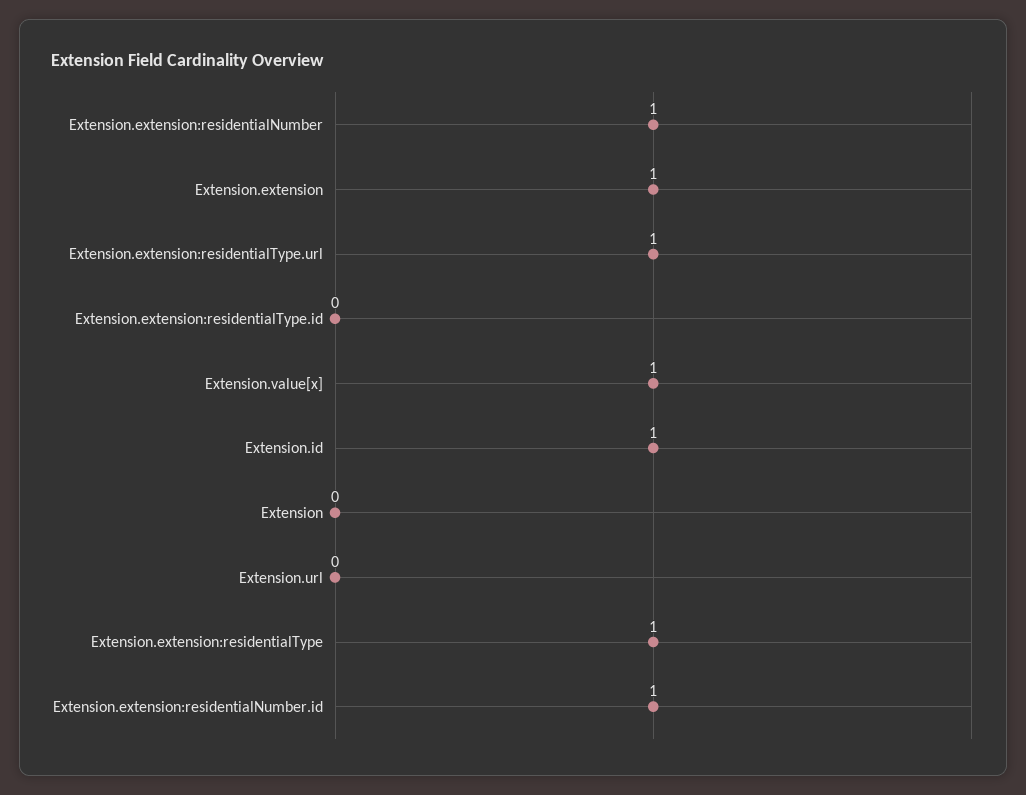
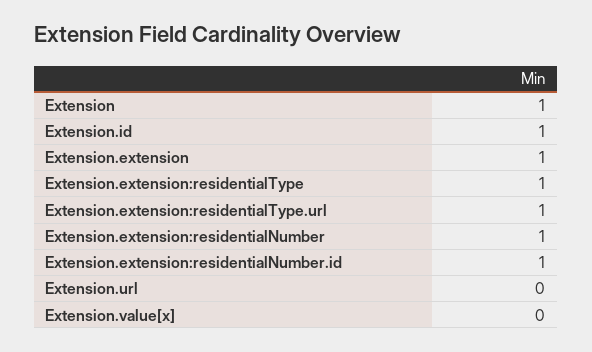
  {
    "Extension.extension:residentialNumber": 1,
    "Extension.extension": 1,
    "Extension.extension:residentialType.url": 1,
-   "Extension.extension:residentialType.id": 0,
-   "Extension.value[x]": 1,
+   "Extension.value[x]": 0,
    "Extension.id": 1,
-   "Extension": 0,
+   "Extension": 1,
    "Extension.url": 0,
    "Extension.extension:residentialType": 1,
    "Extension.extension:residentialNumber.id": 1
  }

